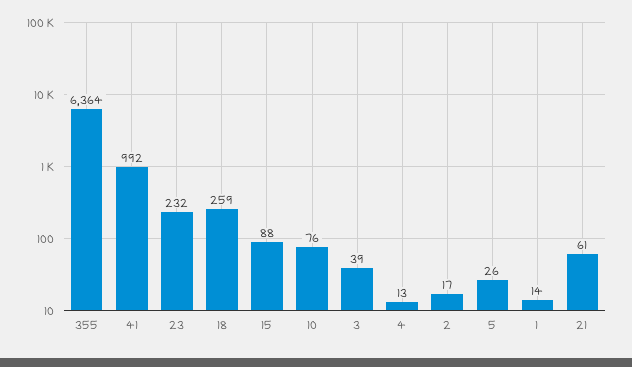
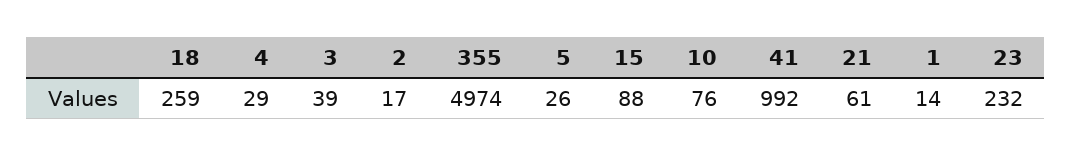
  {
-   "355": 6364,
+   "355": 4974,
    "41": 992,
    "23": 232,
    "18": 259,
    "15": 88,
    "10": 76,
    "3": 39,
-   "4": 13,
+   "4": 29,
    "2": 17,
    "5": 26,
    "1": 14,
    "21": 61
  }

